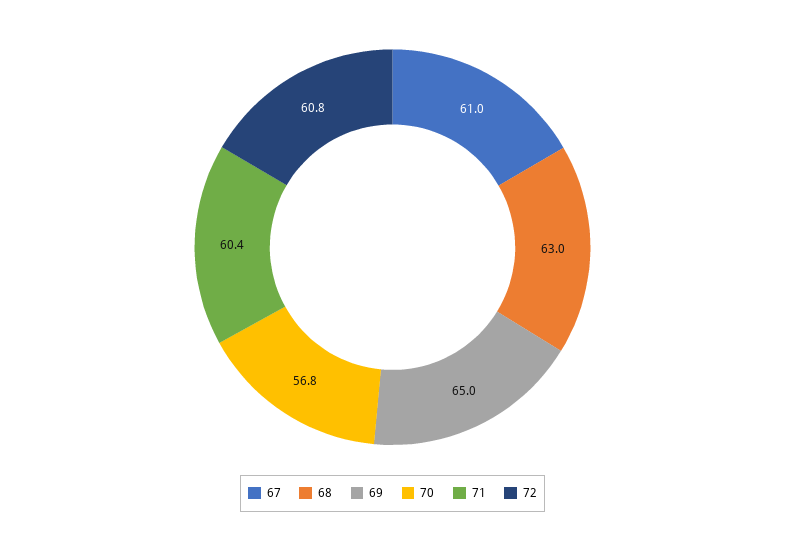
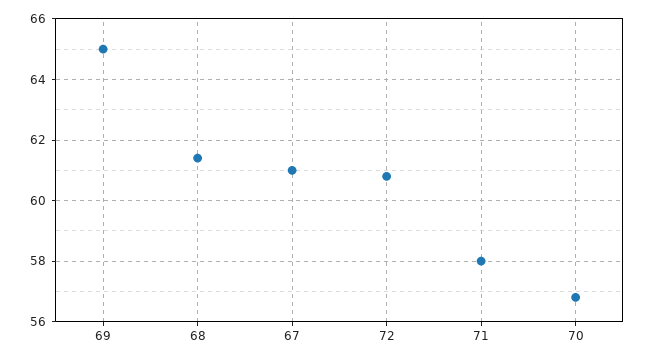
  {
    "67": 61,
-   "68": 63,
+   "68": 61.5,
    "69": 65,
    "70": 56.8,
-   "71": 60.4,
+   "71": 58,
    "72": 60.8
  }

